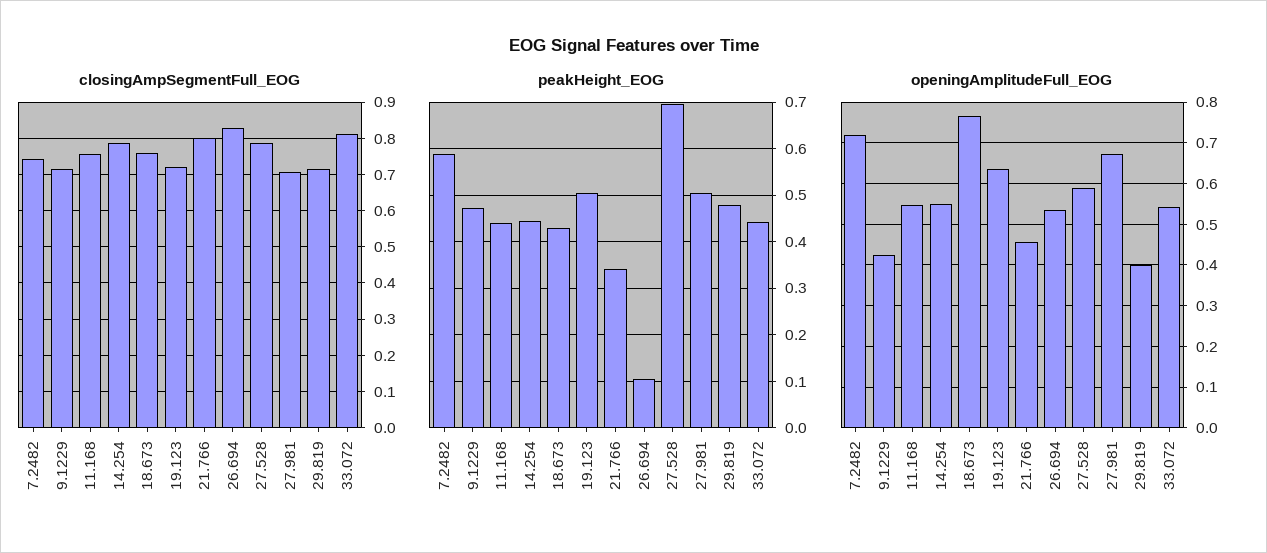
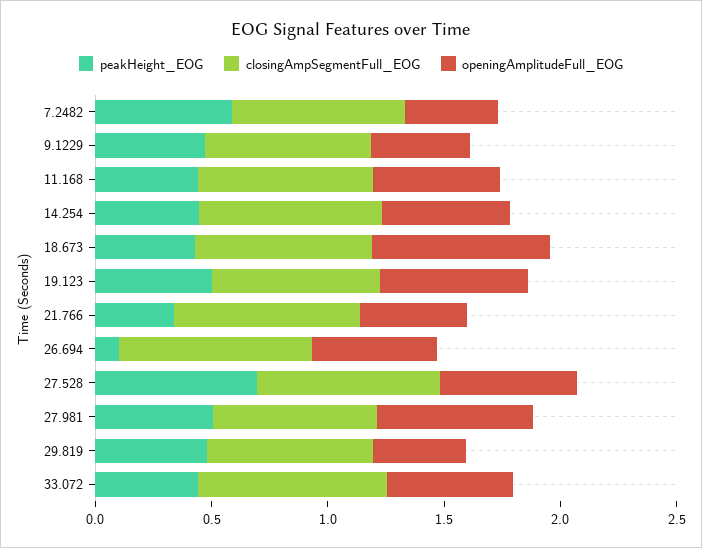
  {
    "closingAmpSegmentFull_EOG": {
      "7.2482": 0.74,
      "9.1229": 0.72,
      "11.168": 0.76,
      "14.254": 0.78,
      "18.673": 0.76,
      "19.123": 0.72,
      "21.766": 0.8,
      "26.694": 0.82,
      "27.528": 0.78,
      "27.981": 0.7,
      "29.819": 0.72,
      "33.072": 0.82
    },
    "peakHeight_EOG": {
      "7.2482": 0.58,
      "9.1229": 0.48,
      "11.168": 0.44,
      "14.254": 0.44,
      "18.673": 0.42,
      "19.123": 0.5,
      "21.766": 0.34,
      "26.694": 0.1,
      "27.528": 0.7,
      "27.981": 0.5,
      "29.819": 0.48,
      "33.072": 0.44
    },
    "openingAmplitudeFull_EOG": {
-     "7.2482": 0.72,
+     "7.2482": 0.4,
      "9.1229": 0.42,
      "11.168": 0.54,
      "14.254": 0.56,
      "18.673": 0.76,
      "19.123": 0.64,
      "21.766": 0.46,
      "26.694": 0.54,
      "27.528": 0.58,
      "27.981": 0.68,
      "29.819": 0.4,
      "33.072": 0.54
    }
  }

